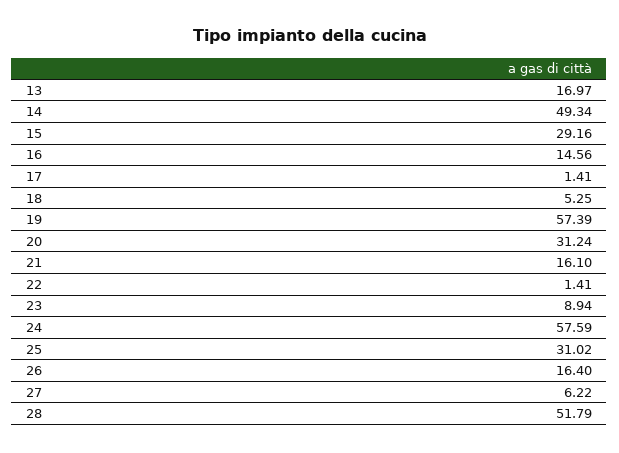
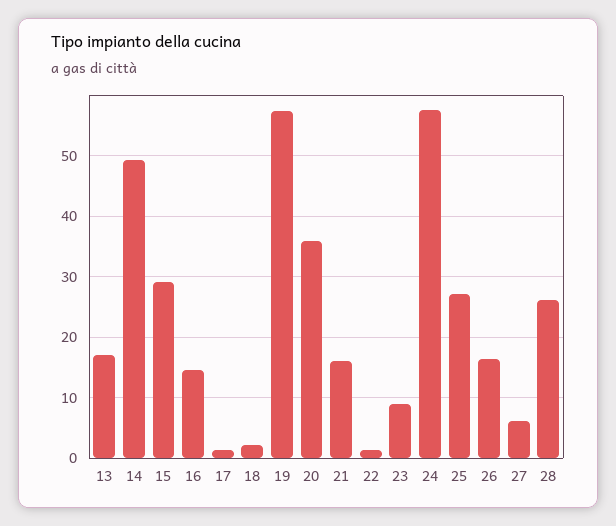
  {
    "13": 16.97,
    "14": 49.34,
    "15": 29.16,
    "16": 14.56,
    "17": 1.41,
-   "18": 5.25,
+   "18": 2,
    "19": 57.39,
-   "20": 31.24,
+   "20": 36,
    "21": 16.1,
    "22": 1.41,
    "23": 8.94,
    "24": 57.59,
-   "25": 31.02,
+   "25": 27,
    "26": 16.4,
    "27": 6.22,
-   "28": 51.79
+   "28": 26
  }

